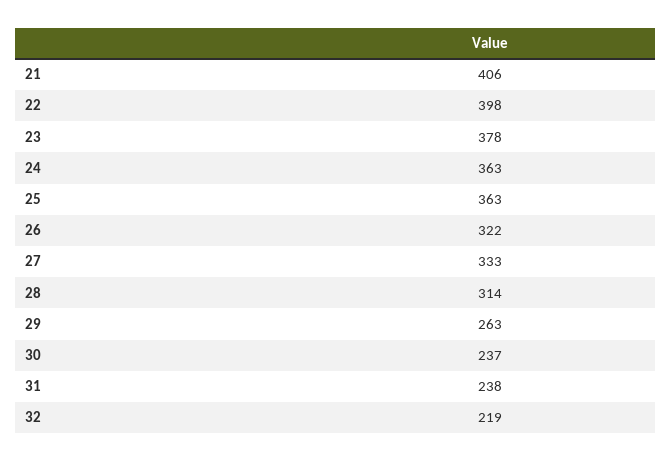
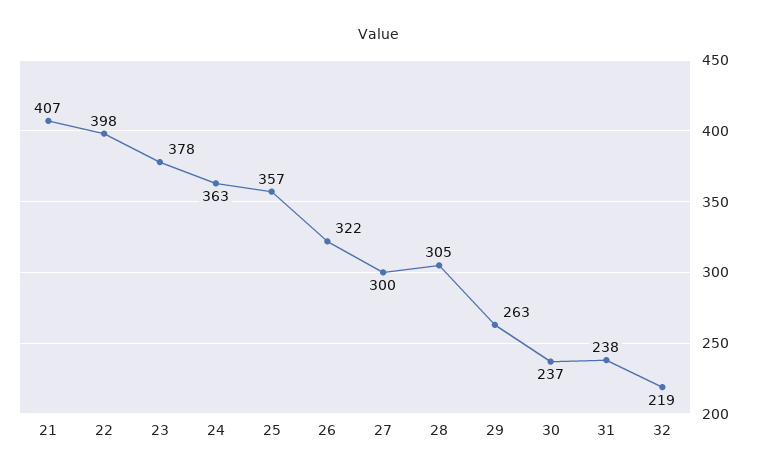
  {
-   "21": 406,
+   "21": 407,
    "22": 398,
    "23": 378,
    "24": 363,
-   "25": 363,
+   "25": 357,
    "26": 322,
-   "27": 333,
+   "27": 300,
-   "28": 314,
+   "28": 305,
    "29": 263,
    "30": 237,
    "31": 238,
    "32": 219
  }

